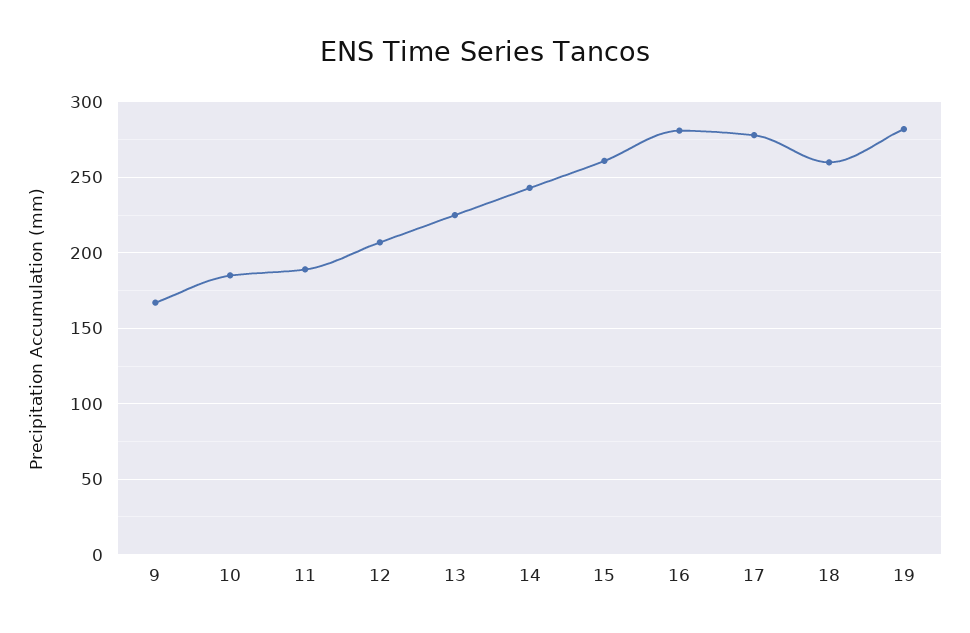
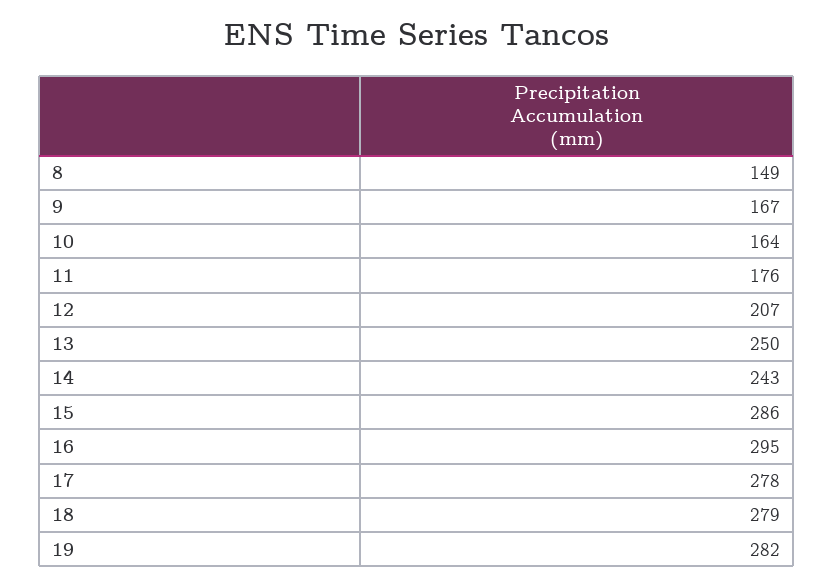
  {
    "9": 167,
-   "10": 185,
+   "10": 164,
-   "11": 190,
+   "11": 176,
    "12": 207,
-   "13": 225,
+   "13": 250,
    "14": 243,
-   "15": 260,
+   "15": 286,
-   "16": 280,
+   "16": 295,
    "17": 278,
-   "18": 260,
+   "18": 279,
-   "19": 282
+   "19": 282,
+   "8": 149
  }

